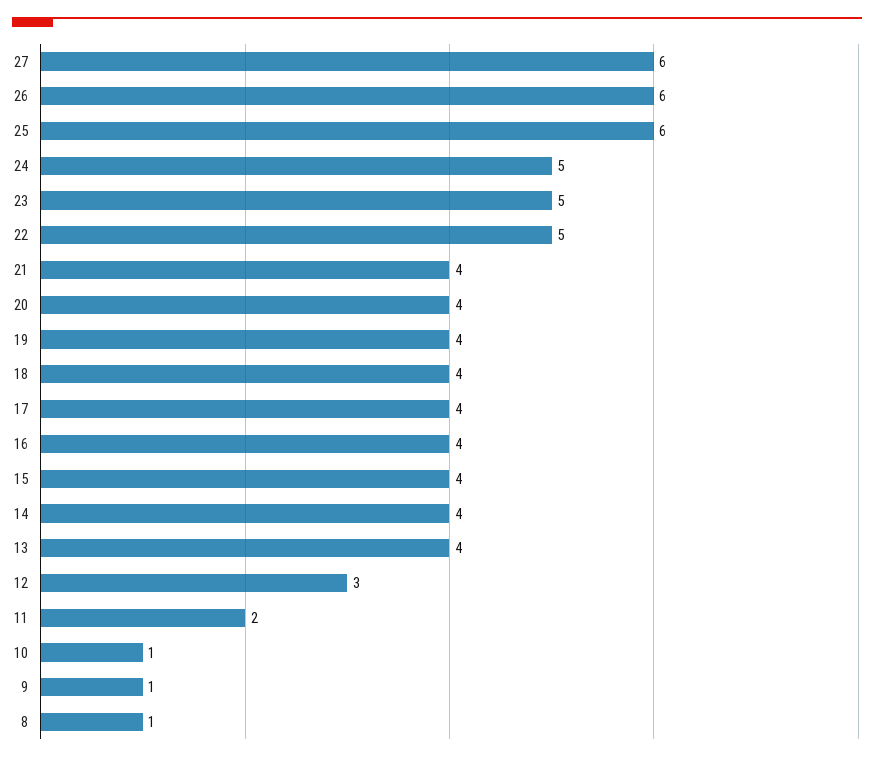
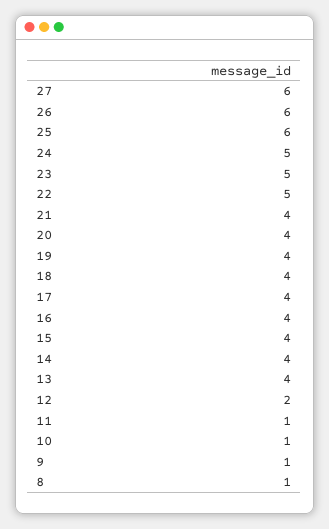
  {
    "27": 6,
    "26": 6,
    "25": 6,
    "24": 5,
    "23": 5,
    "22": 5,
    "21": 4,
    "20": 4,
    "19": 4,
    "18": 4,
    "17": 4,
    "16": 4,
    "15": 4,
    "14": 4,
    "13": 4,
-   "12": 3,
+   "12": 2,
-   "11": 2,
+   "11": 1,
    "10": 1,
    "9": 1,
    "8": 1
  }

